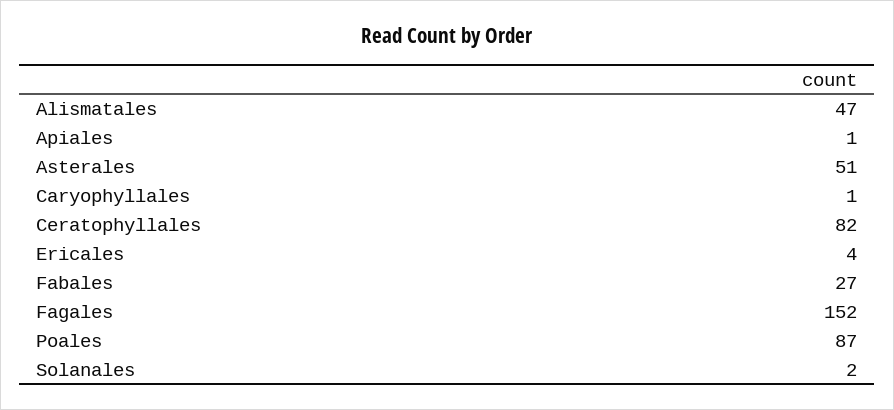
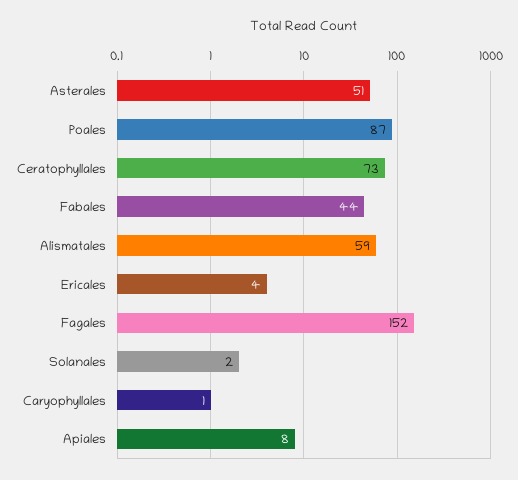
  {
-   "Alismatales": 47,
+   "Alismatales": 59,
-   "Apiales": 1,
+   "Apiales": 8,
    "Asterales": 51,
    "Caryophyllales": 1,
-   "Ceratophyllales": 82,
+   "Ceratophyllales": 73,
    "Ericales": 4,
-   "Fabales": 27,
+   "Fabales": 44,
    "Fagales": 152,
    "Poales": 87,
    "Solanales": 2
  }

